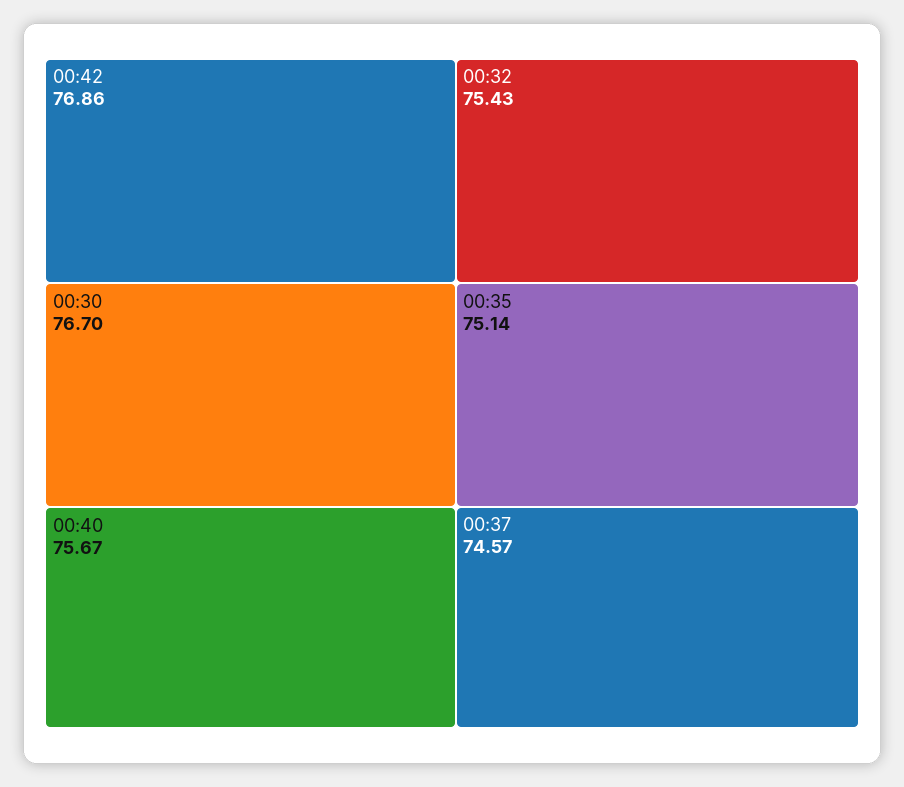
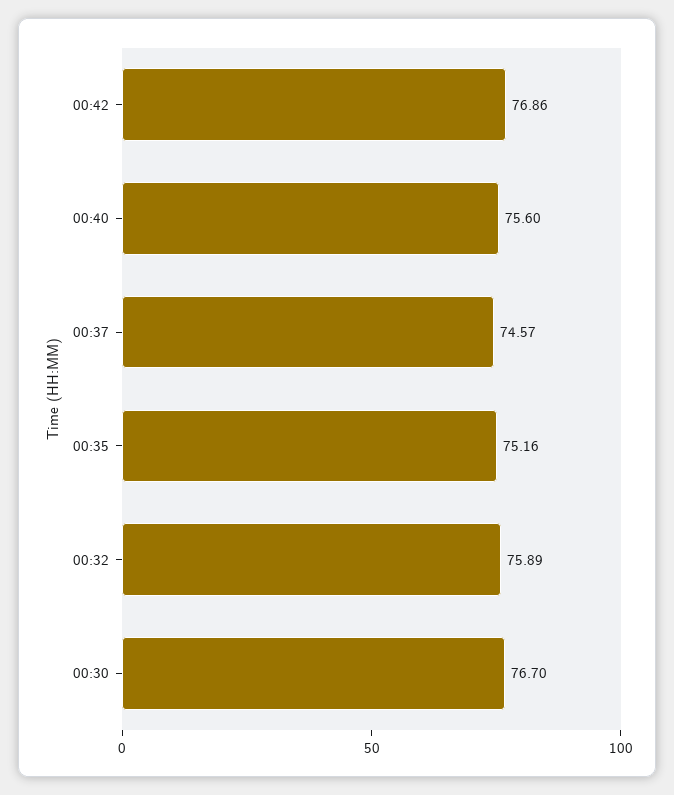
  {
    "00:42": 76.86,
    "00:30": 76.7,
-   "00:40": 75.67,
+   "00:40": 75.6,
-   "00:32": 75.43,
+   "00:32": 75.89,
-   "00:35": 75.14,
+   "00:35": 75.16,
    "00:37": 74.57
  }

